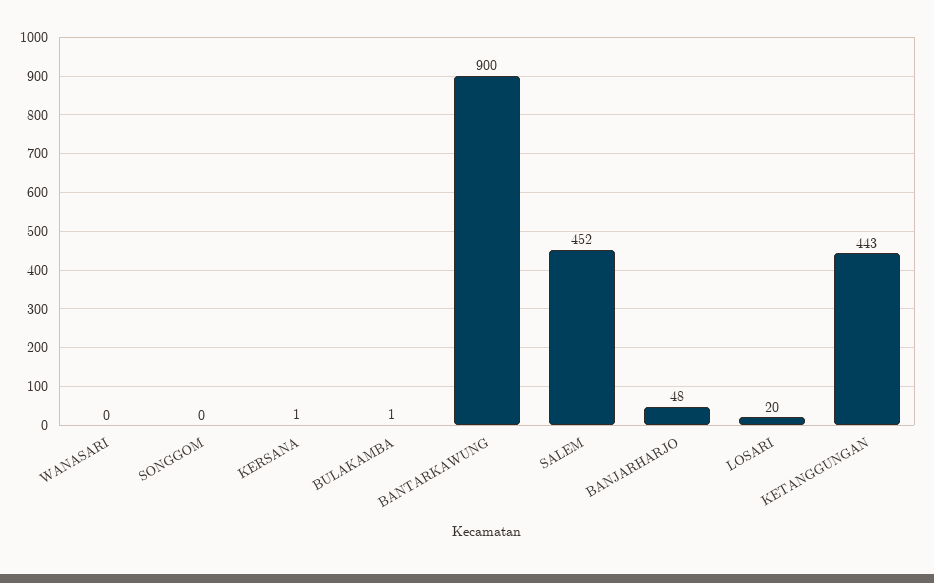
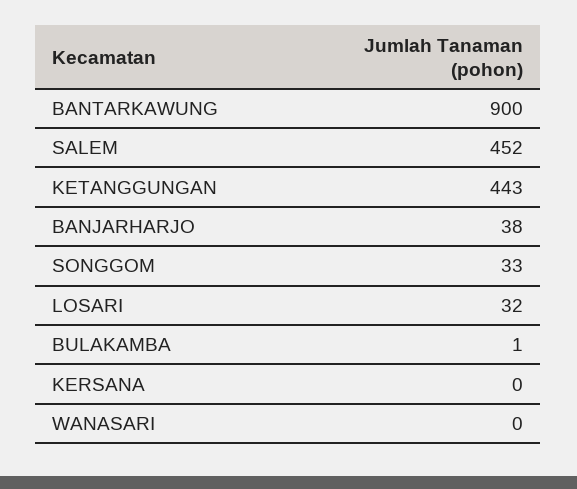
  {
    "WANASARI": 0,
-   "SONGGOM": 0,
+   "SONGGOM": 33,
-   "KERSANA": 1,
+   "KERSANA": 0,
    "BULAKAMBA": 1,
    "BANTARKAWUNG": 900,
    "SALEM": 452,
-   "BANJARHARJO": 48,
+   "BANJARHARJO": 38,
-   "LOSARI": 20,
+   "LOSARI": 32,
    "KETANGGUNGAN": 443
  }

